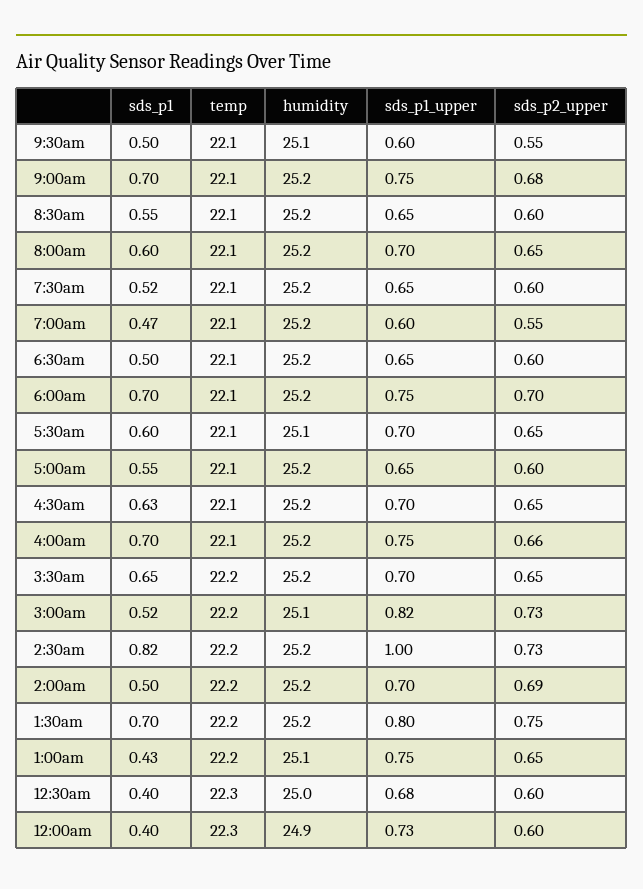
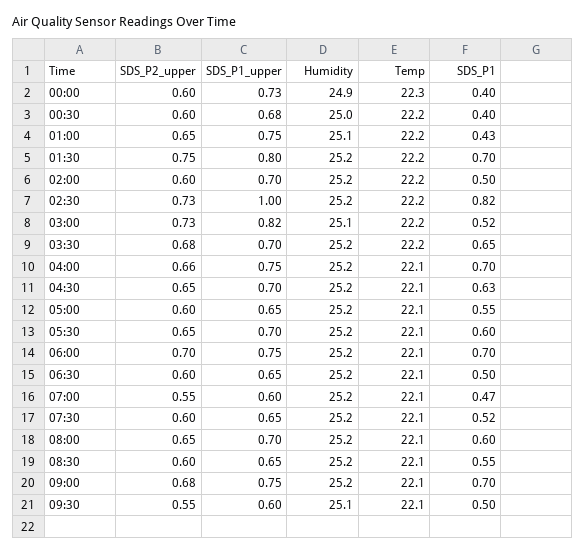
  {
    "sds_p1": {
      "9:30am": 0.5,
      "9:00am": 0.7,
      "8:30am": 0.55,
      "8:00am": 0.6,
      "7:30am": 0.52,
      "7:00am": 0.47,
      "6:30am": 0.5,
      "6:00am": 0.7,
      "5:30am": 0.6,
      "5:00am": 0.55,
      "4:30am": 0.63,
      "4:00am": 0.7,
      "3:30am": 0.65,
      "3:00am": 0.52,
      "2:30am": 0.82,
      "2:00am": 0.5,
      "1:30am": 0.7,
      "1:00am": 0.43,
      "12:30am": 0.4,
      "12:00am": 0.4
    },
    "temp": {
      "9:30am": 22.1,
      "9:00am": 22.1,
      "8:30am": 22.1,
      "8:00am": 22.1,
      "7:30am": 22.1,
      "7:00am": 22.1,
      "6:30am": 22.1,
      "6:00am": 22.1,
      "5:30am": 22.1,
      "5:00am": 22.1,
      "4:30am": 22.1,
      "4:00am": 22.1,
      "3:30am": 22.2,
      "3:00am": 22.2,
      "2:30am": 22.2,
      "2:00am": 22.2,
      "1:30am": 22.2,
      "1:00am": 22.2,
-     "12:30am": 22.3,
+     "12:30am": 22.2,
      "12:00am": 22.3
    },
    "humidity": {
      "9:30am": 25.1,
      "9:00am": 25.2,
      "8:30am": 25.2,
      "8:00am": 25.2,
      "7:30am": 25.2,
      "7:00am": 25.2,
      "6:30am": 25.2,
      "6:00am": 25.2,
-     "5:30am": 25.1,
+     "5:30am": 25.2,
      "5:00am": 25.2,
      "4:30am": 25.2,
      "4:00am": 25.2,
      "3:30am": 25.2,
      "3:00am": 25.1,
      "2:30am": 25.2,
      "2:00am": 25.2,
      "1:30am": 25.2,
      "1:00am": 25.1,
      "12:30am": 25,
      "12:00am": 24.9
    },
    "sds_p1_upper": {
      "9:30am": 0.6,
      "9:00am": 0.75,
      "8:30am": 0.65,
      "8:00am": 0.7,
      "7:30am": 0.65,
      "7:00am": 0.6,
      "6:30am": 0.65,
      "6:00am": 0.75,
      "5:30am": 0.7,
      "5:00am": 0.65,
      "4:30am": 0.7,
      "4:00am": 0.75,
      "3:30am": 0.7,
      "3:00am": 0.82,
      "2:30am": 1,
      "2:00am": 0.7,
      "1:30am": 0.8,
      "1:00am": 0.75,
      "12:30am": 0.68,
      "12:00am": 0.73
    },
    "sds_p2_upper": {
      "9:30am": 0.55,
      "9:00am": 0.68,
      "8:30am": 0.6,
      "8:00am": 0.65,
      "7:30am": 0.6,
      "7:00am": 0.55,
      "6:30am": 0.6,
      "6:00am": 0.7,
      "5:30am": 0.65,
      "5:00am": 0.6,
      "4:30am": 0.65,
      "4:00am": 0.66,
-     "3:30am": 0.65,
+     "3:30am": 0.68,
      "3:00am": 0.73,
      "2:30am": 0.73,
-     "2:00am": 0.69,
+     "2:00am": 0.6,
      "1:30am": 0.75,
      "1:00am": 0.65,
      "12:30am": 0.6,
      "12:00am": 0.6
    }
  }

